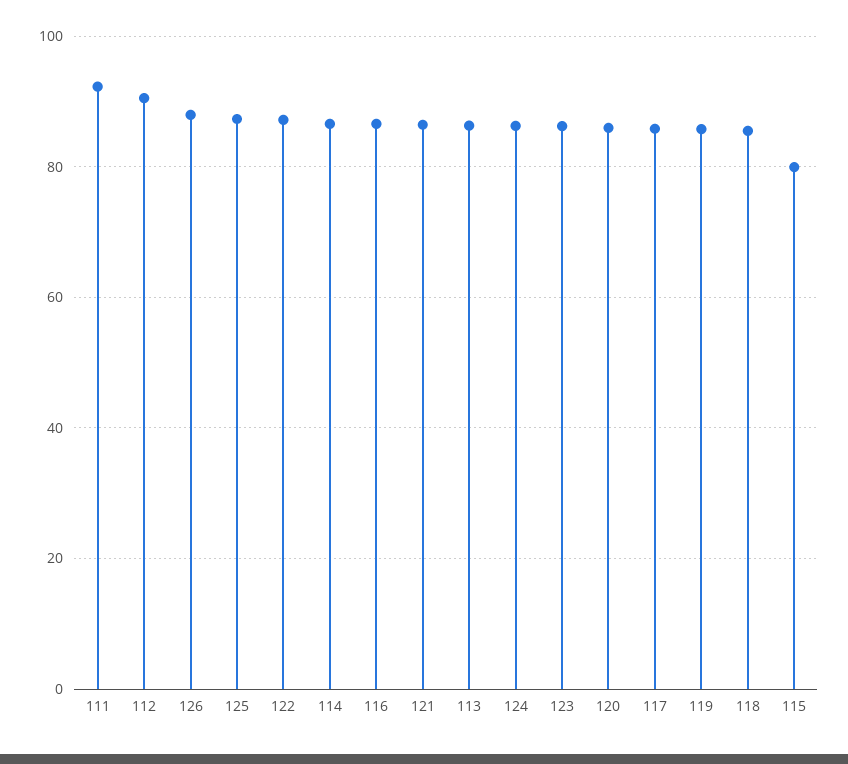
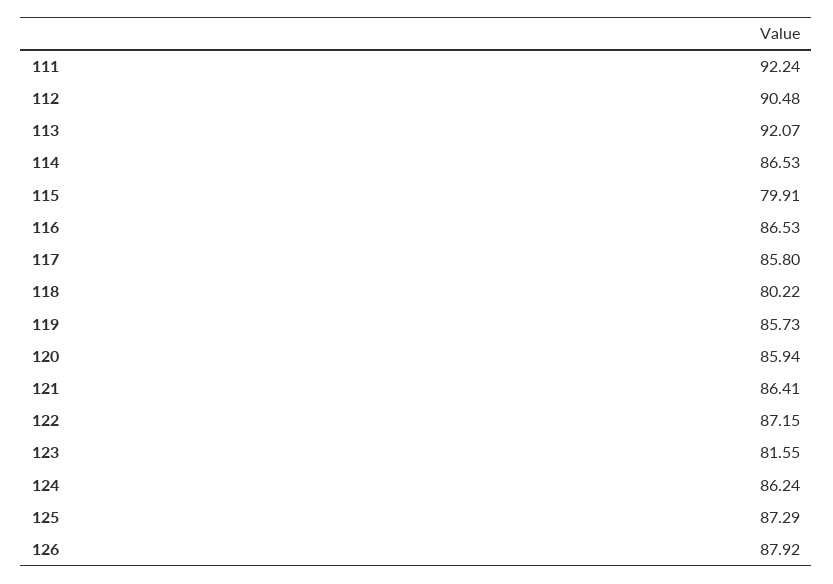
  {
    "111": 92.24,
    "112": 90.48,
    "126": 87.92,
    "125": 87.29,
    "122": 87.15,
    "114": 86.53,
    "116": 86.53,
    "121": 86.41,
-   "113": 86,
+   "113": 92.07,
    "124": 86.24,
-   "123": 86,
+   "123": 81.55,
    "120": 85.94,
    "117": 85.8,
    "119": 85.73,
-   "118": 86,
+   "118": 80.22,
    "115": 79.91
  }

